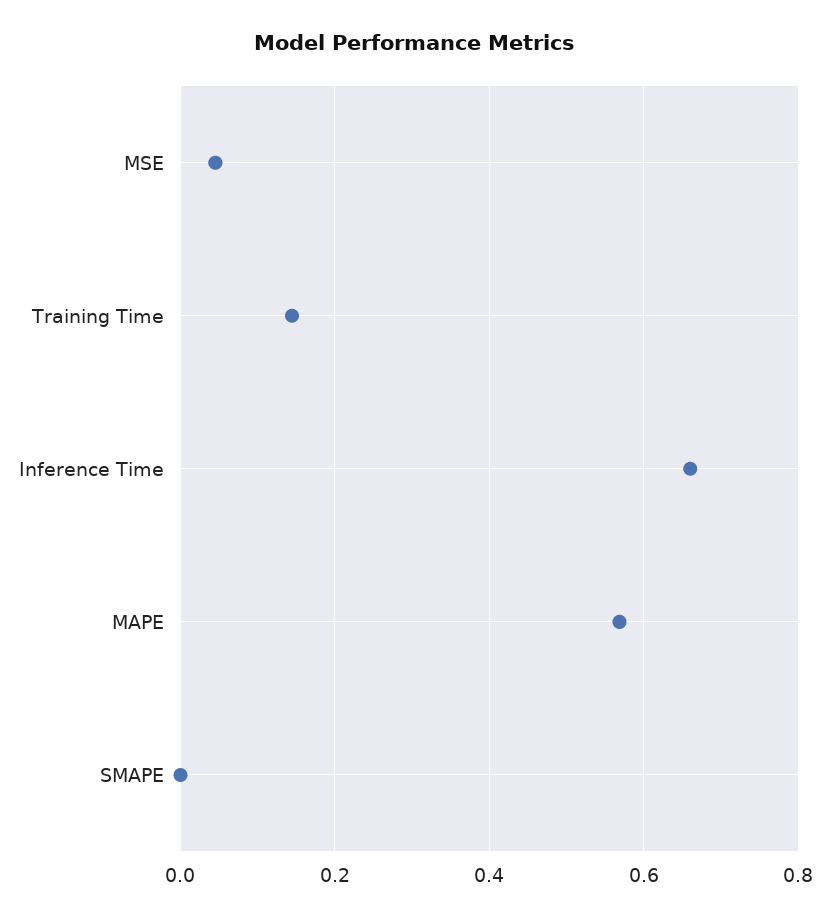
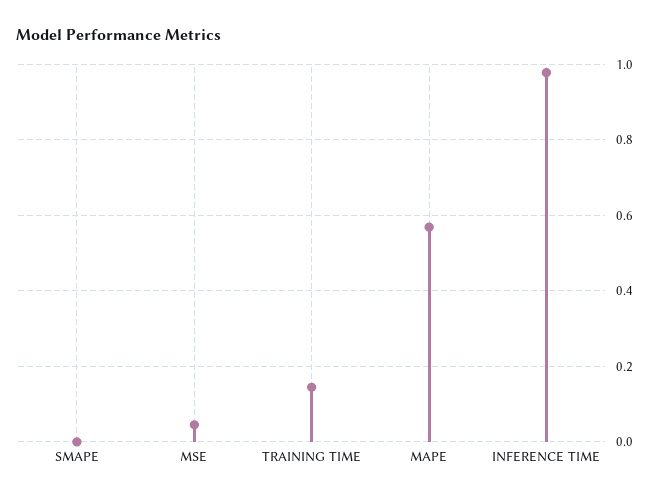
  {
    "MSE": 0.04,
    "Training Time": 0.14,
-   "Inference Time": 0.66,
+   "Inference Time": 0.98,
    "MAPE": 0.56,
    "SMAPE": 0
  }

